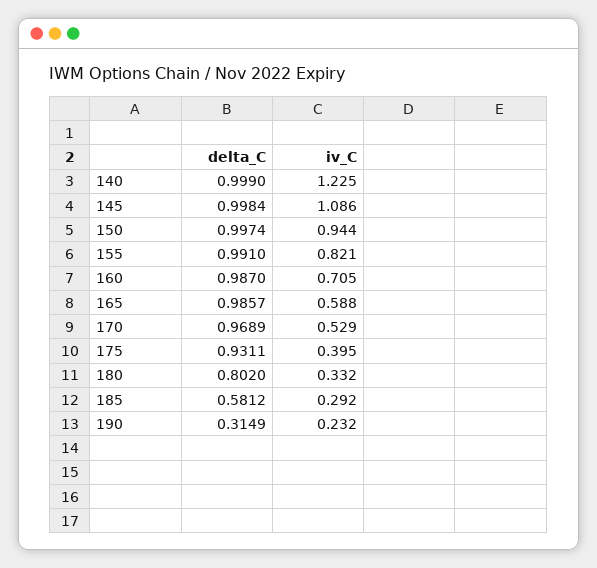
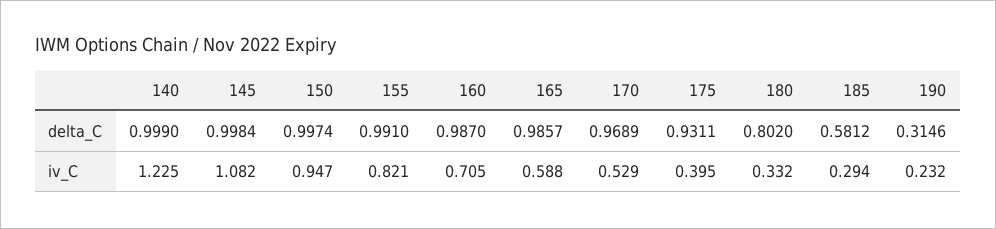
  {
    "delta_C": {
      "140": 0.999,
      "145": 0.9984,
      "150": 0.9974,
      "155": 0.991,
      "160": 0.987,
      "165": 0.9857,
      "170": 0.9689,
      "175": 0.9311,
      "180": 0.802,
      "185": 0.5812,
-     "190": 0.3149
+     "190": 0.3146
    },
    "iv_C": {
      "140": 1.225,
-     "145": 1.086,
+     "145": 1.082,
-     "150": 0.944,
+     "150": 0.947,
      "155": 0.821,
      "160": 0.705,
      "165": 0.588,
      "170": 0.529,
      "175": 0.395,
      "180": 0.332,
-     "185": 0.292,
+     "185": 0.294,
      "190": 0.232
    }
  }

